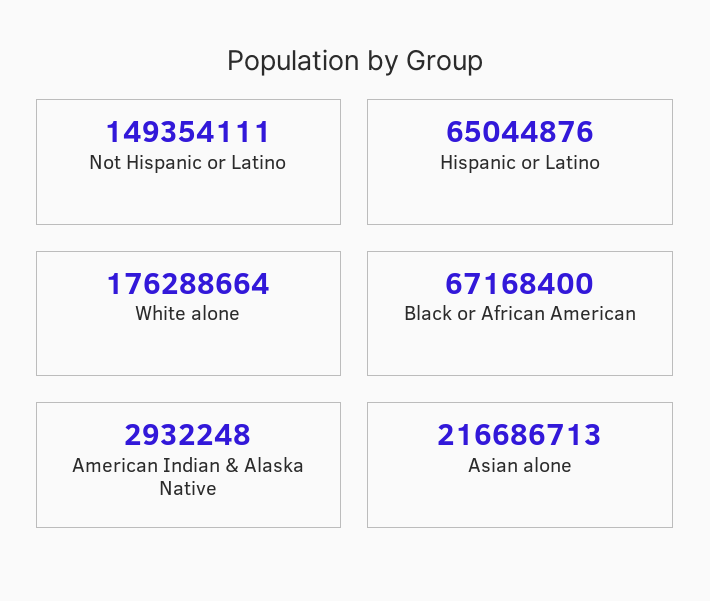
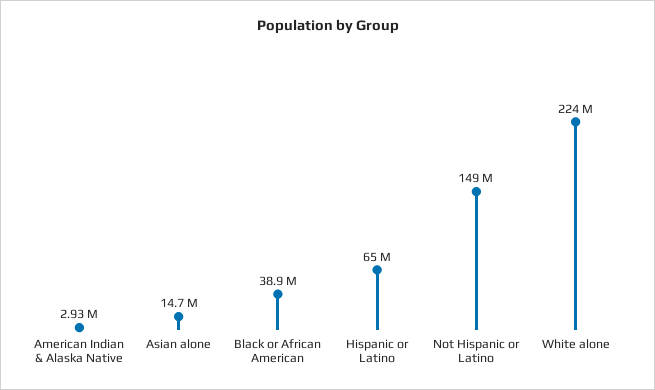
  {
    "Not Hispanic or Latino": 149354111,
    "Hispanic or Latino": 65044876,
-   "White alone": 176288664,
+   "White alone": 224000000,
-   "Black or African American": 67168400,
+   "Black or African American": 38900000,
    "American Indian & Alaska Native": 2932248,
-   "Asian alone": 216686713
+   "Asian alone": 14700000
  }

